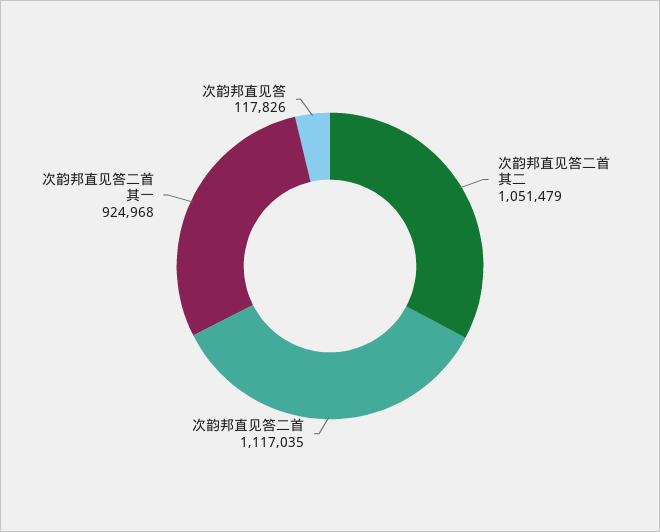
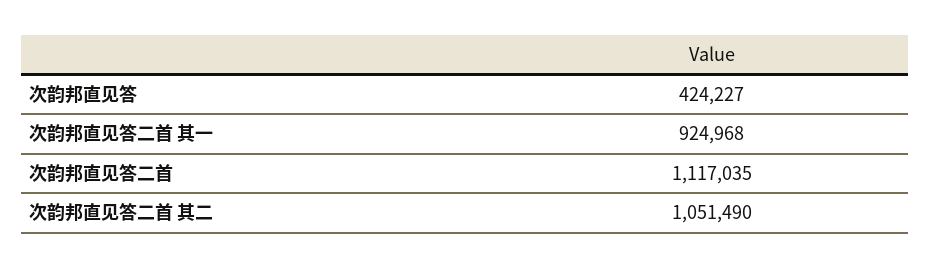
  {
-   "次韵邦直见答二首 其二": 1051479,
+   "次韵邦直见答二首 其二": 1051490,
    "次韵邦直见答二首": 1117035,
    "次韵邦直见答二首 其一": 924968,
-   "次韵邦直见答": 117826
+   "次韵邦直见答": 424227
  }

